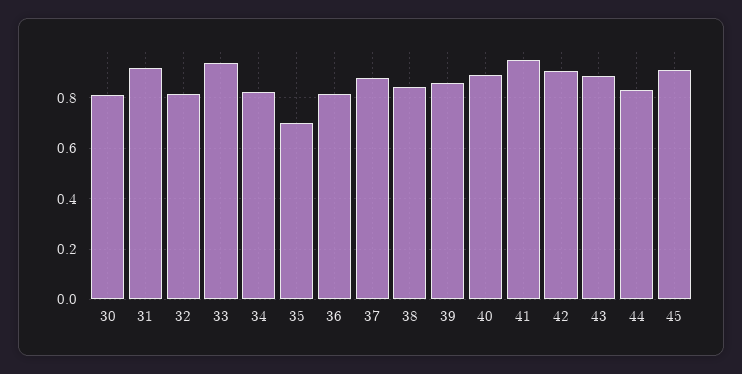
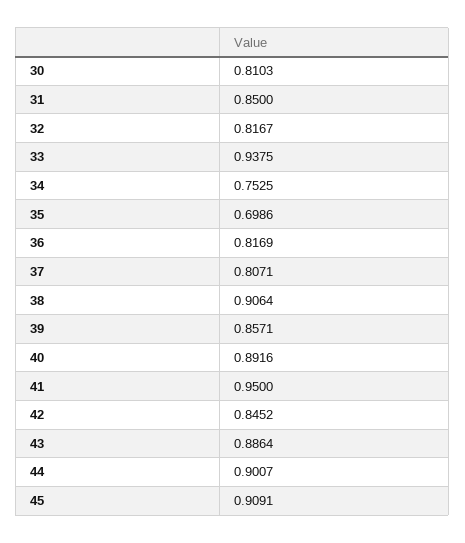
  {
    "30": 0.8103,
-   "31": 0.925,
+   "31": 0.85,
    "32": 0.8167,
    "33": 0.9375,
-   "34": 0.825,
+   "34": 0.7525,
    "35": 0.6986,
    "36": 0.8169,
-   "37": 0.875,
+   "37": 0.8071,
-   "38": 0.85,
+   "38": 0.9064,
    "39": 0.8571,
    "40": 0.8916,
    "41": 0.95,
-   "42": 0.9,
+   "42": 0.8452,
    "43": 0.8864,
-   "44": 0.825,
+   "44": 0.9007,
    "45": 0.9091
  }

